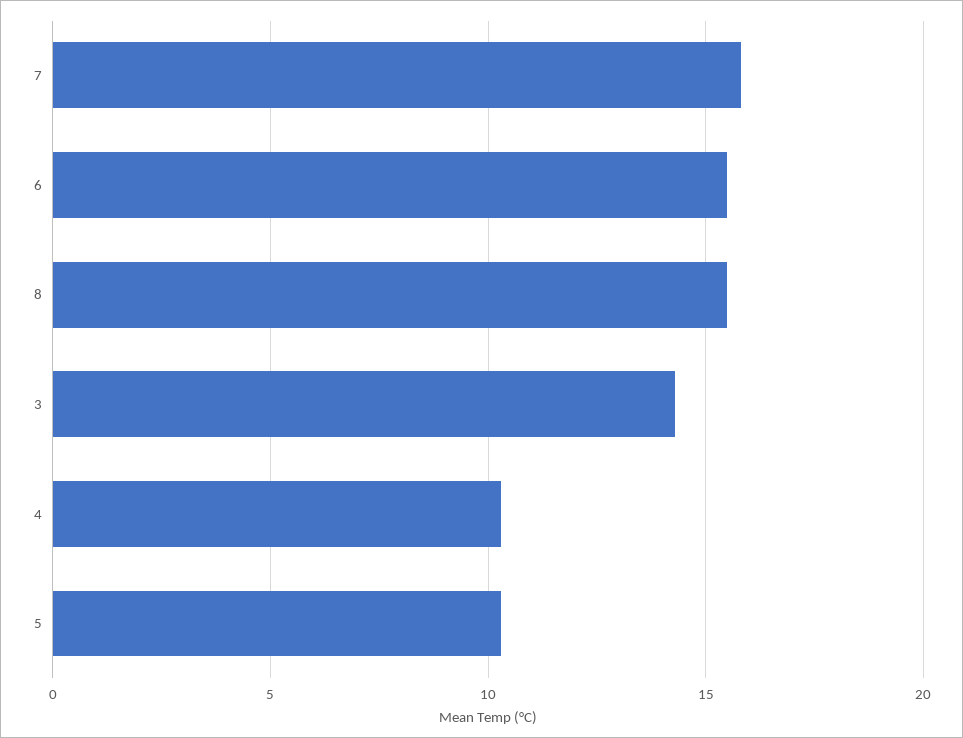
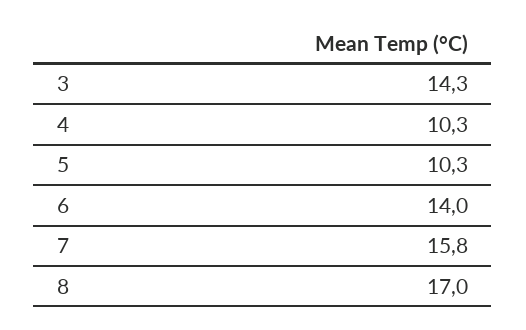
  {
    "7": 15.8,
-   "6": 15.5,
+   "6": 14,
-   "8": 15.5,
+   "8": 17,
    "3": 14.3,
    "4": 10.3,
    "5": 10.3
  }

